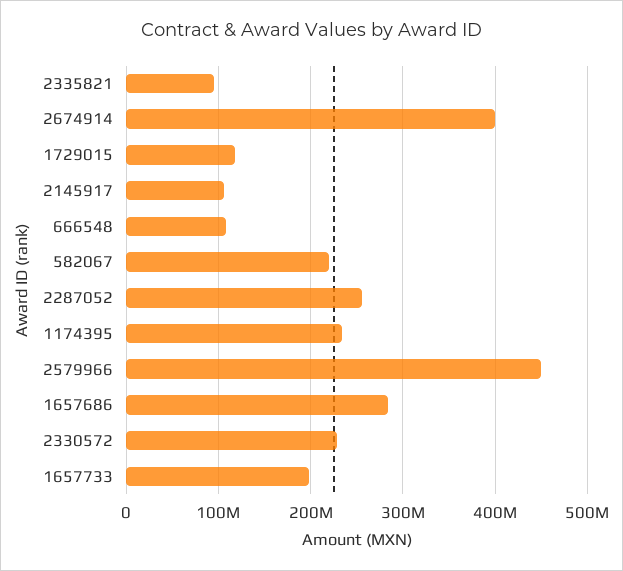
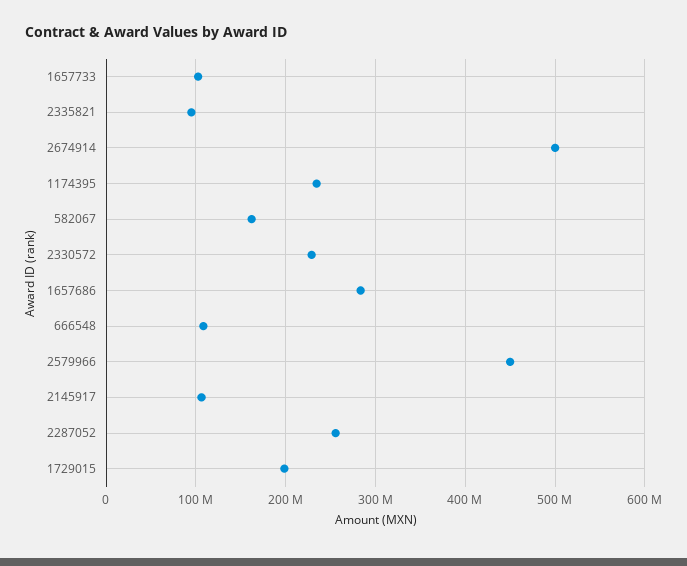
  {
    "2335821": 100000000,
-   "2674914": 400000000,
+   "2674914": 500000000,
-   "1729015": 120000000,
+   "1729015": 200000000,
    "2145917": 110000000,
    "666548": 110000000,
-   "582067": 220000000,
+   "582067": 160000000,
    "2287052": 260000000,
    "1174395": 230000000,
    "2579966": 450000000,
    "1657686": 280000000,
    "2330572": 230000000,
-   "1657733": 200000000
+   "1657733": 100000000
  }

